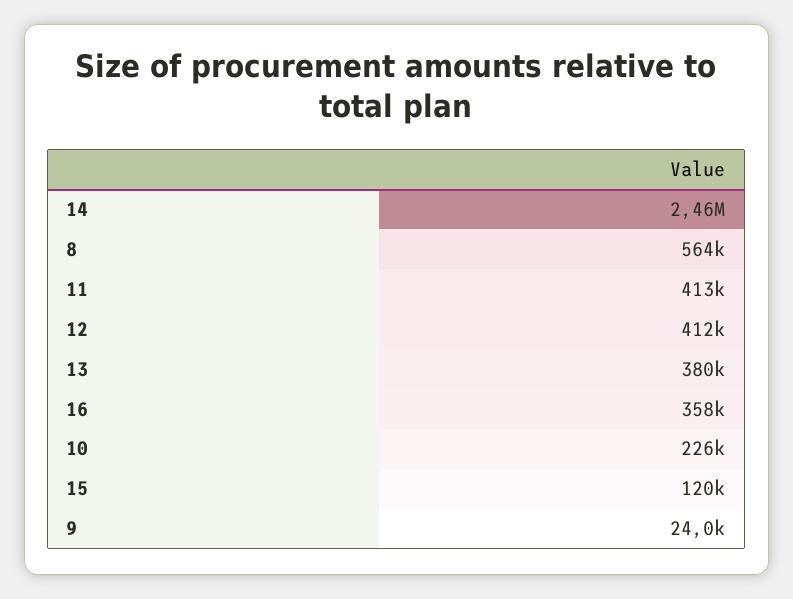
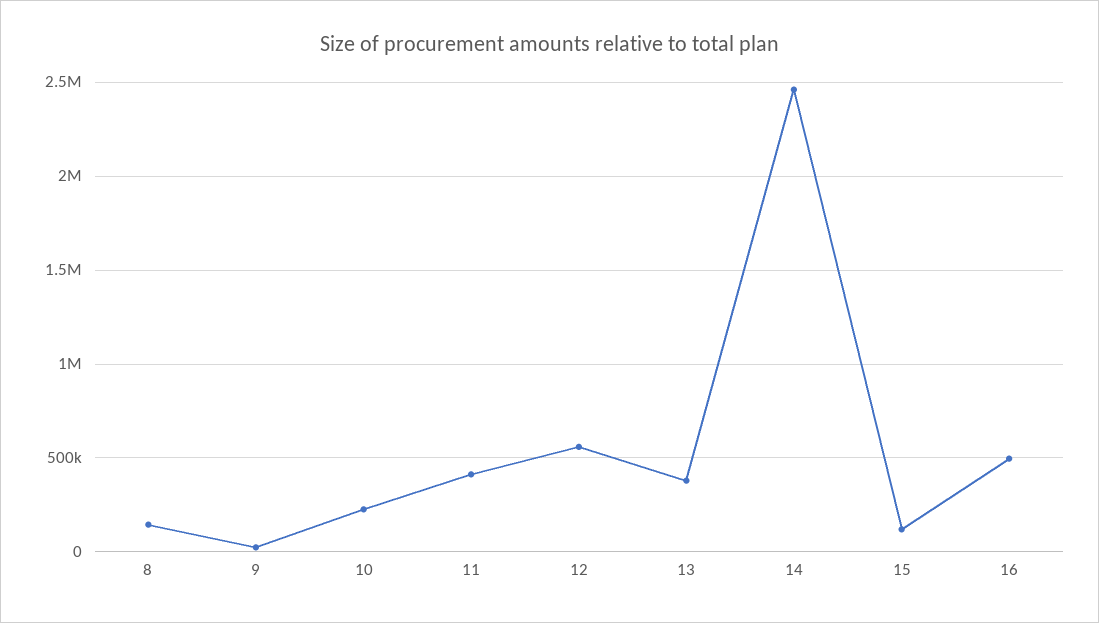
  {
    "14": 2460000,
-   "8": 564000,
+   "8": 150000,
    "11": 413000,
-   "12": 412000,
+   "12": 550000,
    "13": 380000,
-   "16": 358000,
+   "16": 500000,
    "10": 226000,
    "15": 120000,
    "9": 24000
  }

